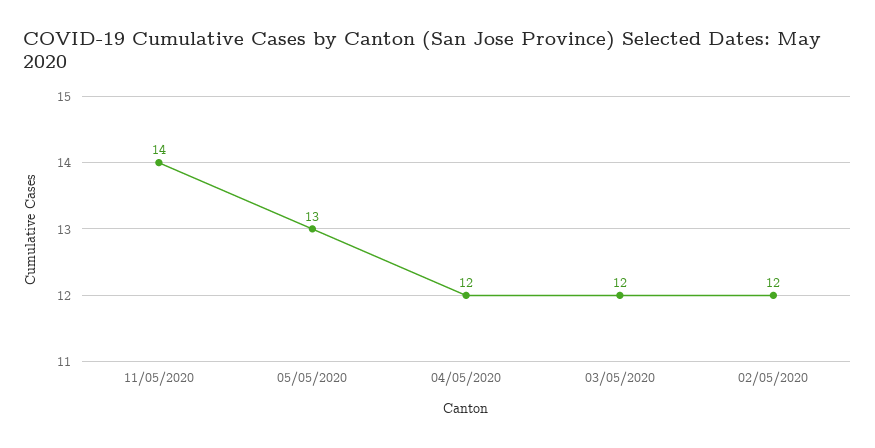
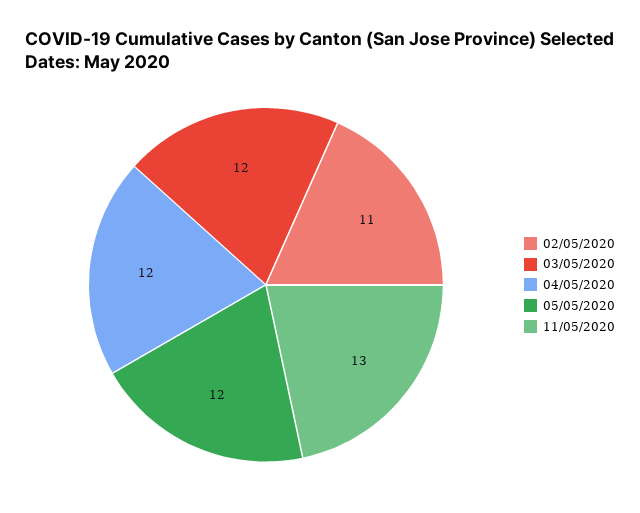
  {
-   "11/05/2020": 14,
+   "11/05/2020": 13,
-   "05/05/2020": 13,
+   "05/05/2020": 12,
    "04/05/2020": 12,
    "03/05/2020": 12,
-   "02/05/2020": 12
+   "02/05/2020": 11
  }

